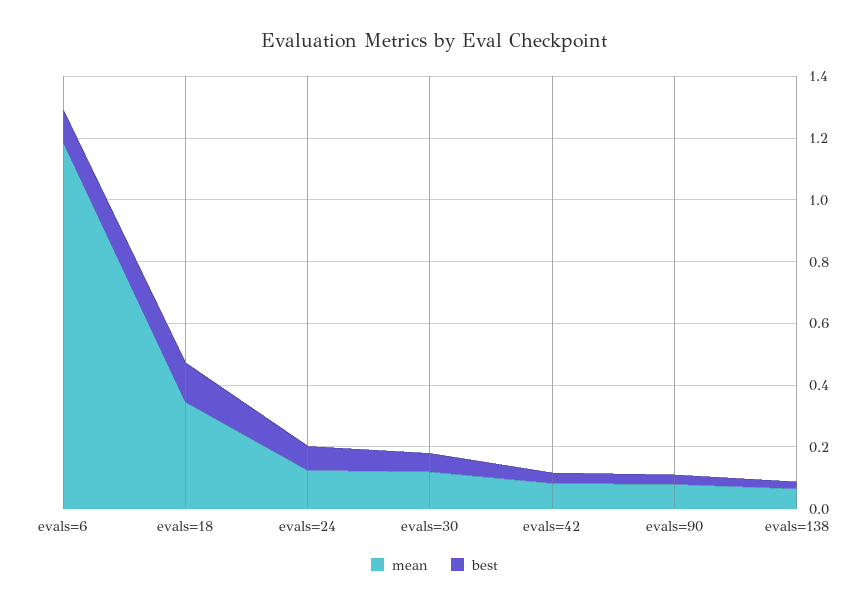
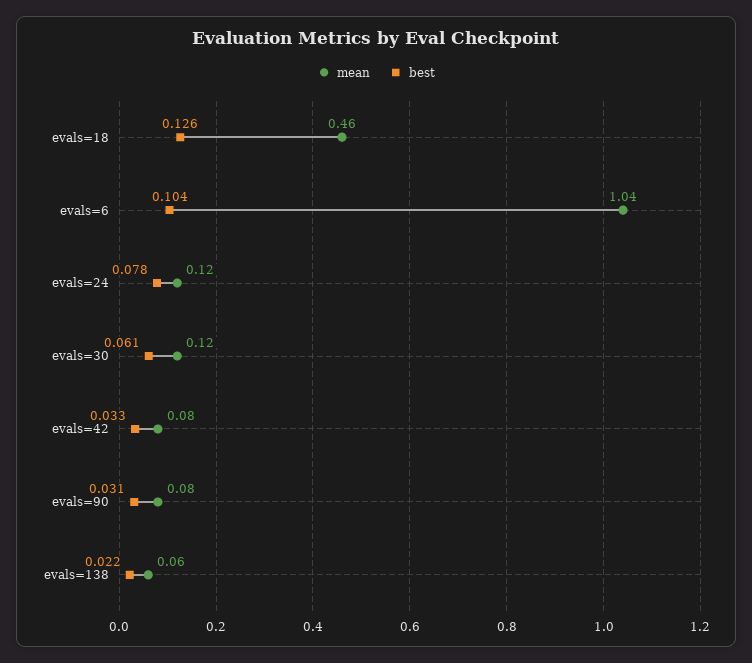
  {
    "mean": {
-     "evals=6": 1.2,
+     "evals=6": 1.04,
-     "evals=18": 0.35,
+     "evals=18": 0.46,
      "evals=24": 0.12,
      "evals=30": 0.12,
      "evals=42": 0.08,
      "evals=90": 0.08,
      "evals=138": 0.06
    },
    "best": {
      "evals=6": 0.104,
      "evals=18": 0.126,
      "evals=24": 0.078,
      "evals=30": 0.061,
      "evals=42": 0.033,
      "evals=90": 0.031,
      "evals=138": 0.022
    }
  }

